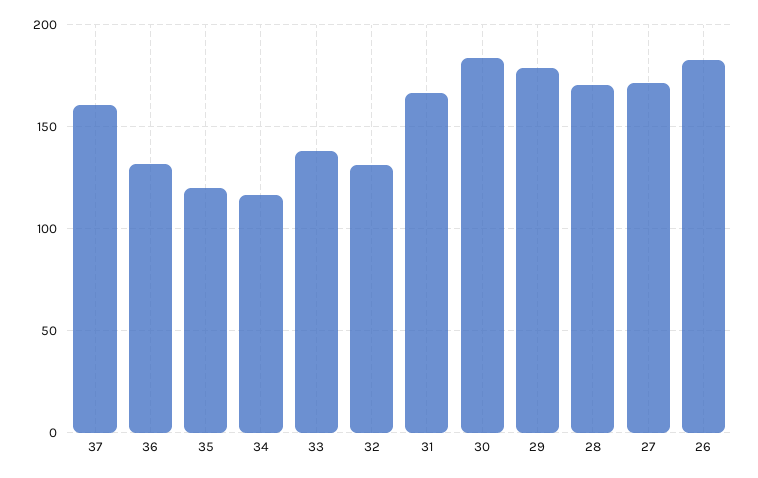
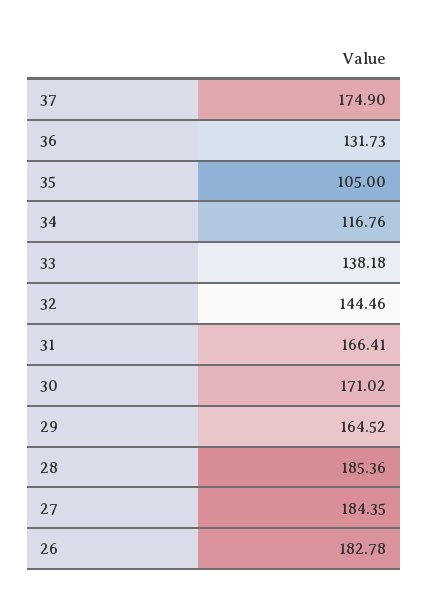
  {
-   "37": 160,
+   "37": 174.9,
    "36": 131.73,
-   "35": 120,
+   "35": 105,
    "34": 116.76,
    "33": 138.18,
-   "32": 130,
+   "32": 144.46,
    "31": 166.41,
-   "30": 185,
+   "30": 171.02,
-   "29": 180,
+   "29": 164.52,
-   "28": 170,
+   "28": 185.36,
-   "27": 170,
+   "27": 184.35,
    "26": 182.78
  }

